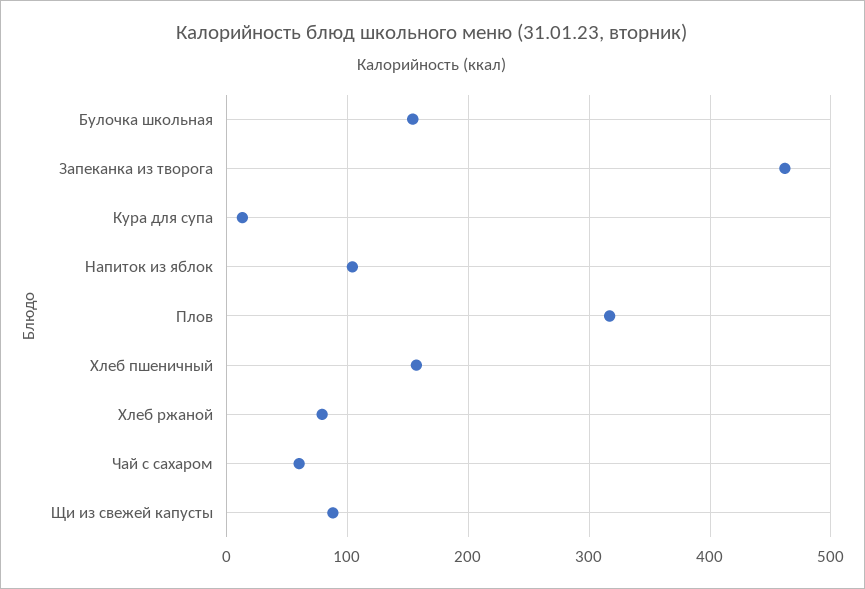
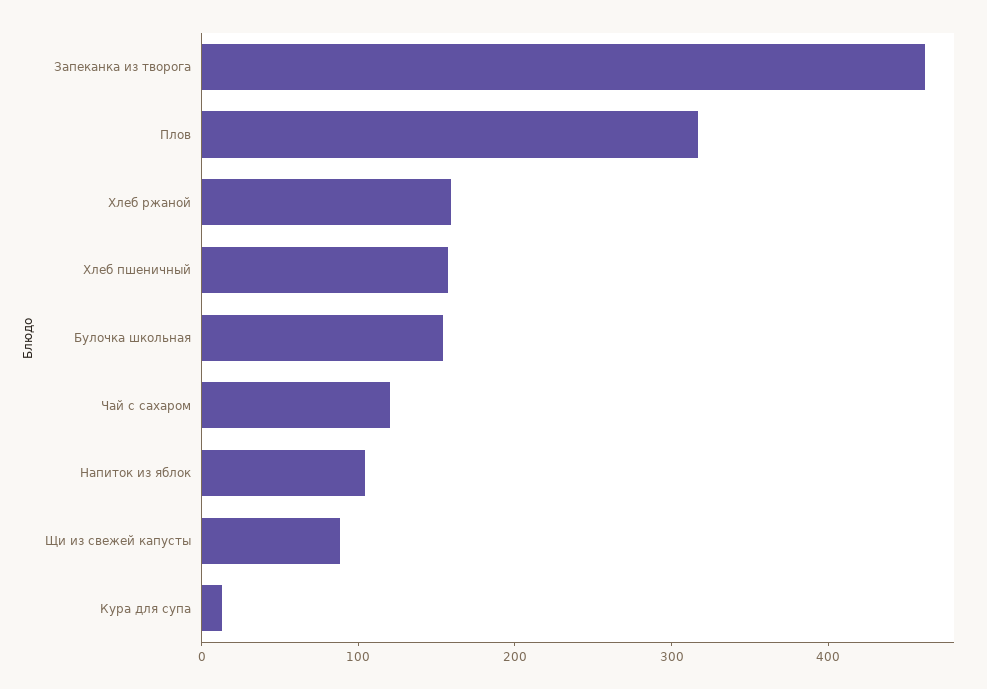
  {
    "Булочка школьная": 150,
    "Запеканка из творога": 460,
    "Кура для супа": 10,
    "Напиток из яблок": 100,
    "Плов": 320,
    "Хлеб пшеничный": 160,
-   "Хлеб ржаной": 80,
+   "Хлеб ржаной": 160,
-   "Чай с сахаром": 60,
+   "Чай с сахаром": 120,
    "Щи из свежей капусты": 90
  }

